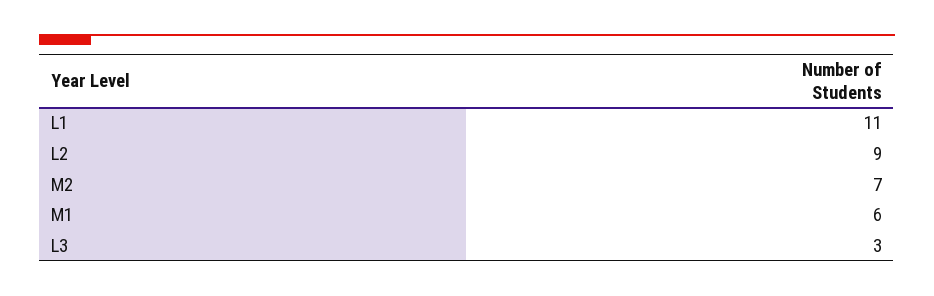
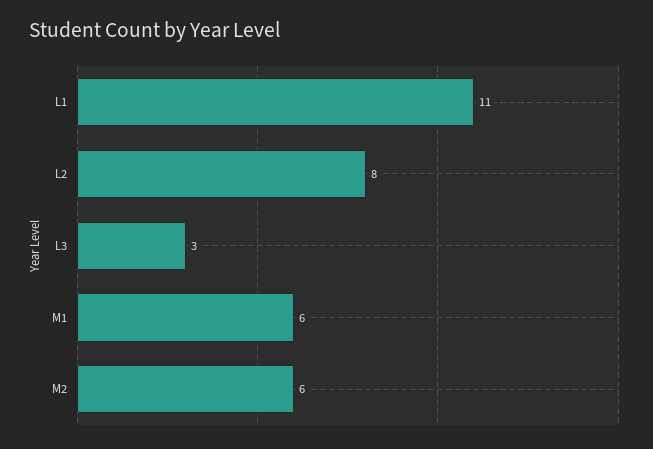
  {
    "L1": 11,
-   "L2": 9,
+   "L2": 8,
-   "M2": 7,
+   "M2": 6,
    "M1": 6,
    "L3": 3
  }

